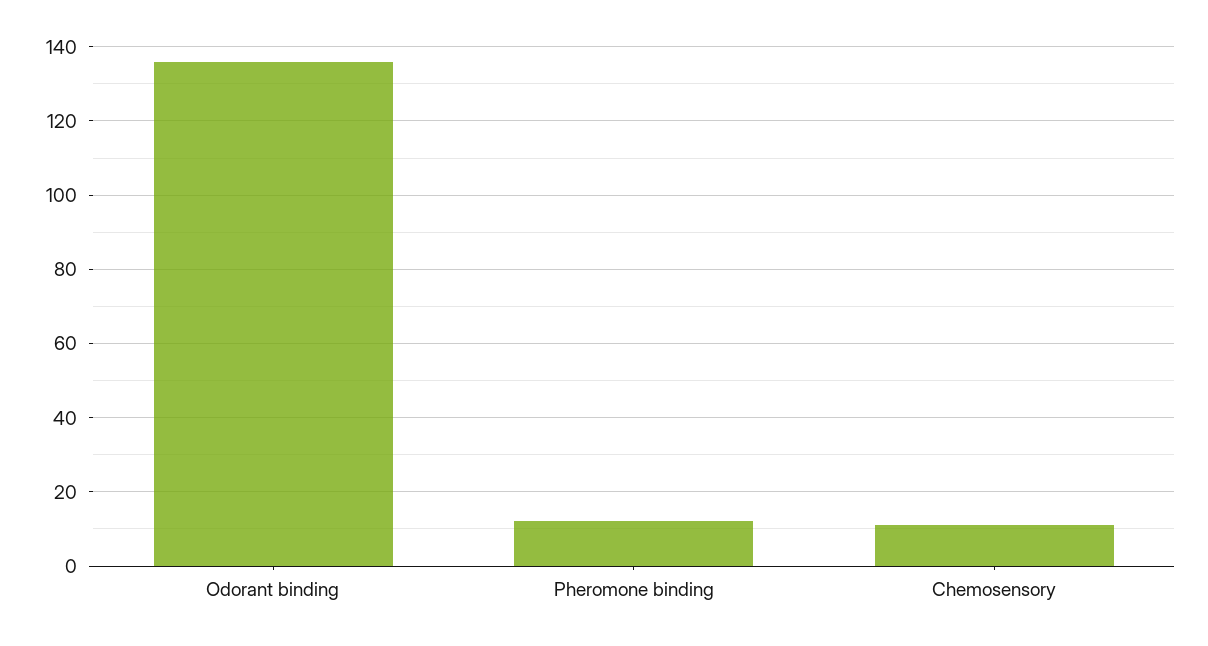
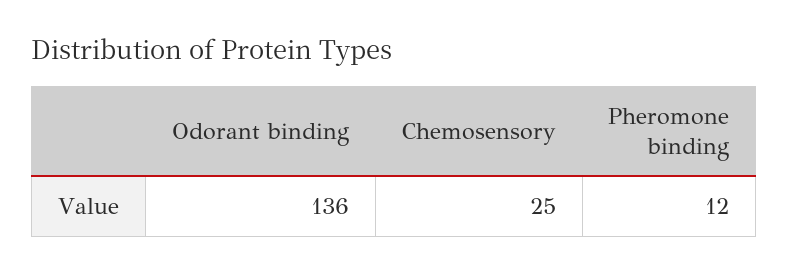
  {
    "Odorant binding": 136,
    "Pheromone binding": 12,
-   "Chemosensory": 10
+   "Chemosensory": 25
  }

